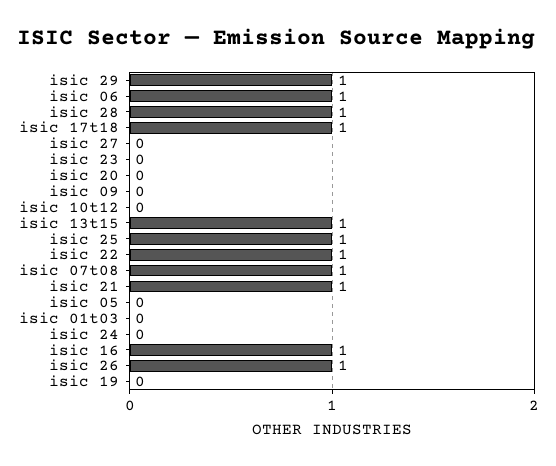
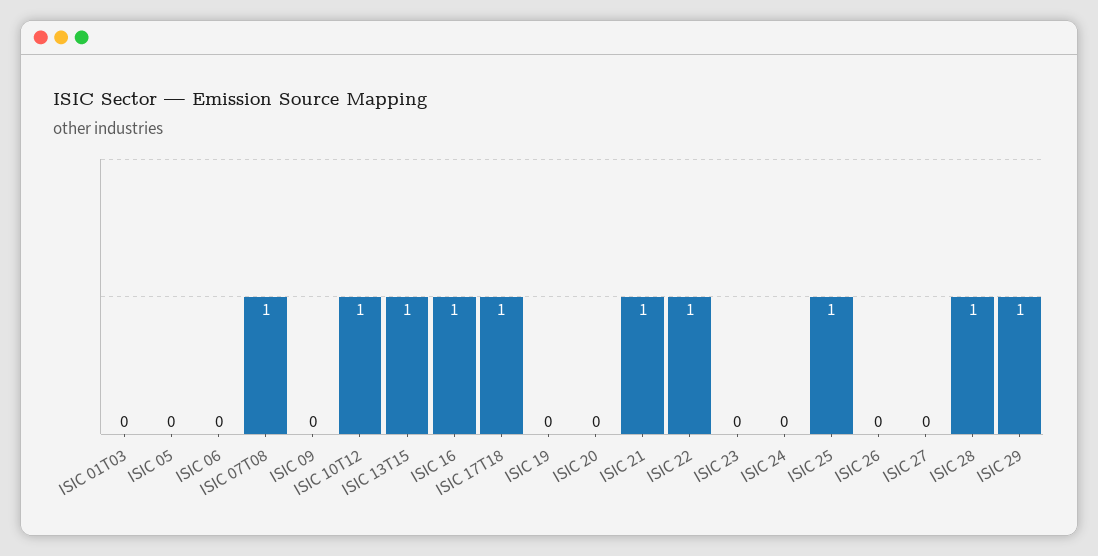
  {
    "isic 29": 1,
-   "isic 06": 1,
+   "isic 06": 0,
    "isic 28": 1,
    "isic 17t18": 1,
    "isic 27": 0,
    "isic 23": 0,
    "isic 20": 0,
    "isic 09": 0,
-   "isic 10t12": 0,
+   "isic 10t12": 1,
    "isic 13t15": 1,
    "isic 25": 1,
    "isic 22": 1,
    "isic 07t08": 1,
    "isic 21": 1,
    "isic 05": 0,
    "isic 01t03": 0,
    "isic 24": 0,
    "isic 16": 1,
-   "isic 26": 1,
+   "isic 26": 0,
    "isic 19": 0
  }

